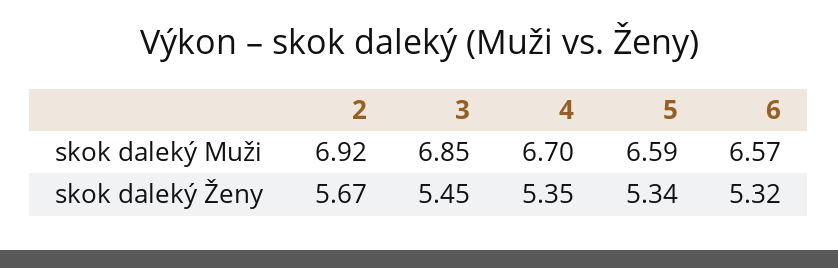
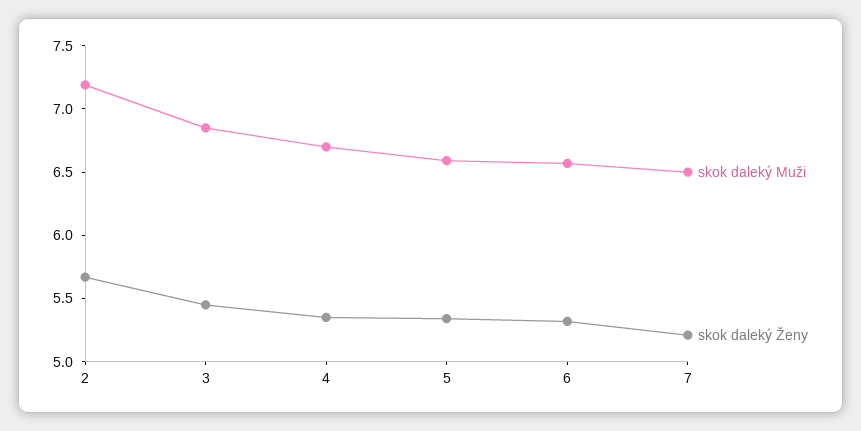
  {
    "skok daleký Muži": {
-     "2": 6.92,
+     "2": 7.2,
      "3": 6.85,
      "4": 6.7,
      "5": 6.59,
-     "6": 6.57
+     "6": 6.57,
+     "7": 6.5
    },
    "skok daleký Ženy": {
      "2": 5.67,
      "3": 5.45,
      "4": 5.35,
      "5": 5.34,
-     "6": 5.32
+     "6": 5.32,
+     "7": 5.2
    }
  }

